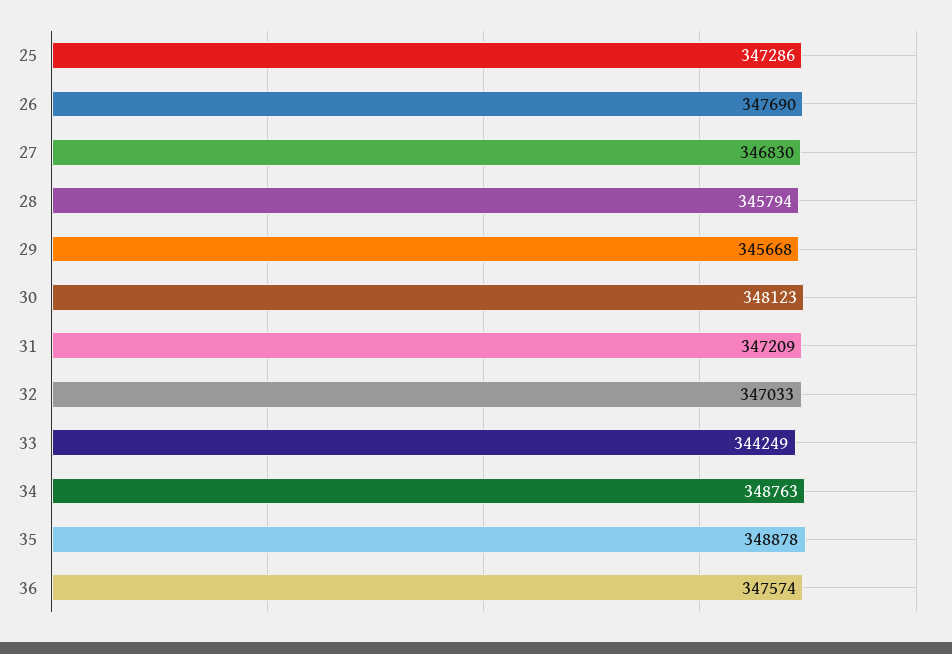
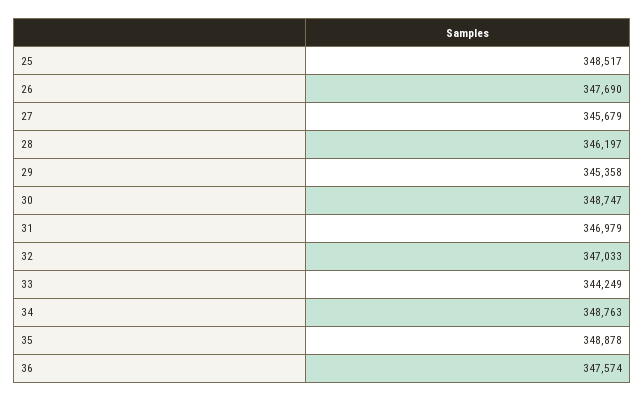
  {
-   "25": 347286,
+   "25": 348517,
    "26": 347690,
-   "27": 346830,
+   "27": 345679,
-   "28": 345794,
+   "28": 346197,
-   "29": 345668,
+   "29": 345358,
-   "30": 348123,
+   "30": 348747,
-   "31": 347209,
+   "31": 346979,
    "32": 347033,
    "33": 344249,
    "34": 348763,
    "35": 348878,
    "36": 347574
  }

